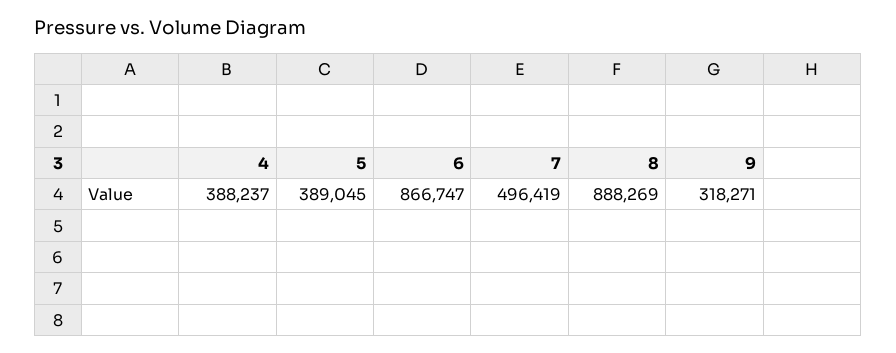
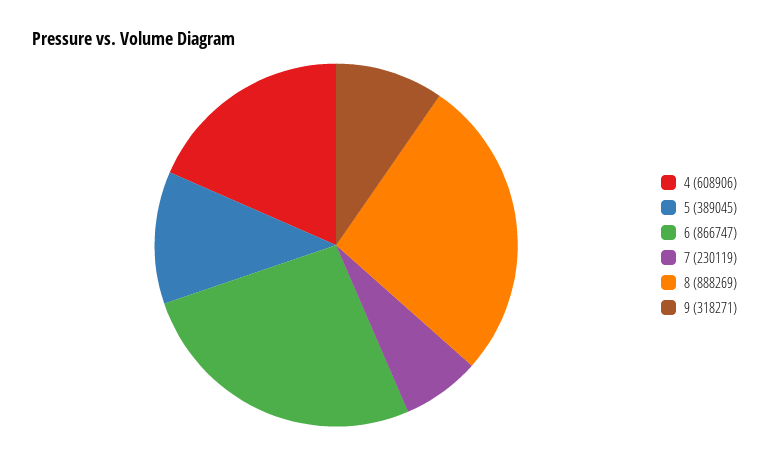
  {
-   "4": 388237,
+   "4": 608906,
    "5": 389045,
    "6": 866747,
-   "7": 496419,
+   "7": 230119,
    "8": 888269,
    "9": 318271
  }

